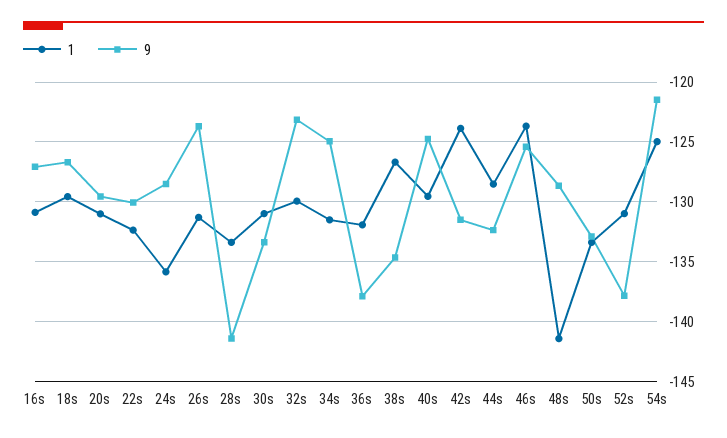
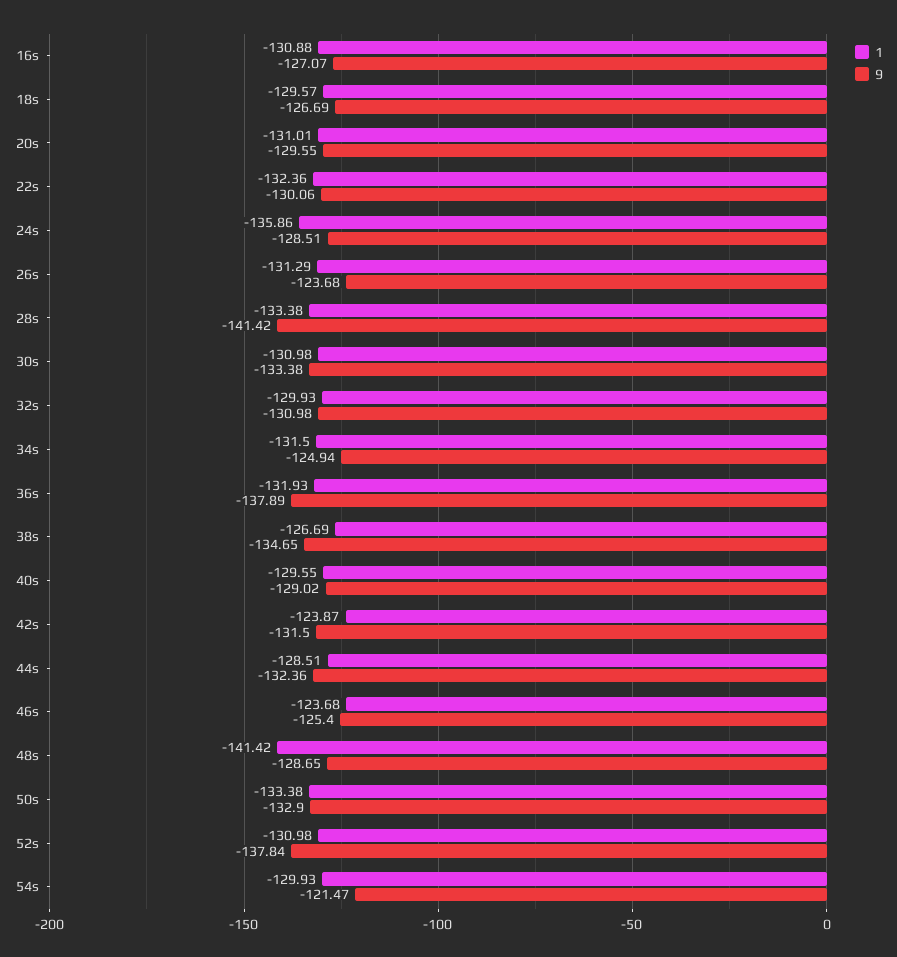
  {
    "1": {
      "16s": -130.88,
      "18s": -129.57,
      "20s": -131.01,
      "22s": -132.36,
      "24s": -135.86,
      "26s": -131.29,
      "28s": -133.38,
      "30s": -130.98,
      "32s": -129.93,
      "34s": -131.5,
      "36s": -131.93,
      "38s": -126.69,
      "40s": -129.55,
      "42s": -123.87,
      "44s": -128.51,
      "46s": -123.68,
      "48s": -141.42,
      "50s": -133.38,
      "52s": -130.98,
-     "54s": -125
+     "54s": -129.93
    },
    "9": {
      "16s": -127.07,
      "18s": -126.69,
      "20s": -129.55,
      "22s": -130.06,
      "24s": -128.51,
      "26s": -123.68,
      "28s": -141.42,
      "30s": -133.38,
-     "32s": -123,
+     "32s": -130.98,
      "34s": -124.94,
      "36s": -137.89,
      "38s": -134.65,
-     "40s": -125,
+     "40s": -129.02,
      "42s": -131.5,
      "44s": -132.36,
      "46s": -125.4,
      "48s": -128.65,
      "50s": -132.9,
      "52s": -137.84,
      "54s": -121.47
    }
  }

